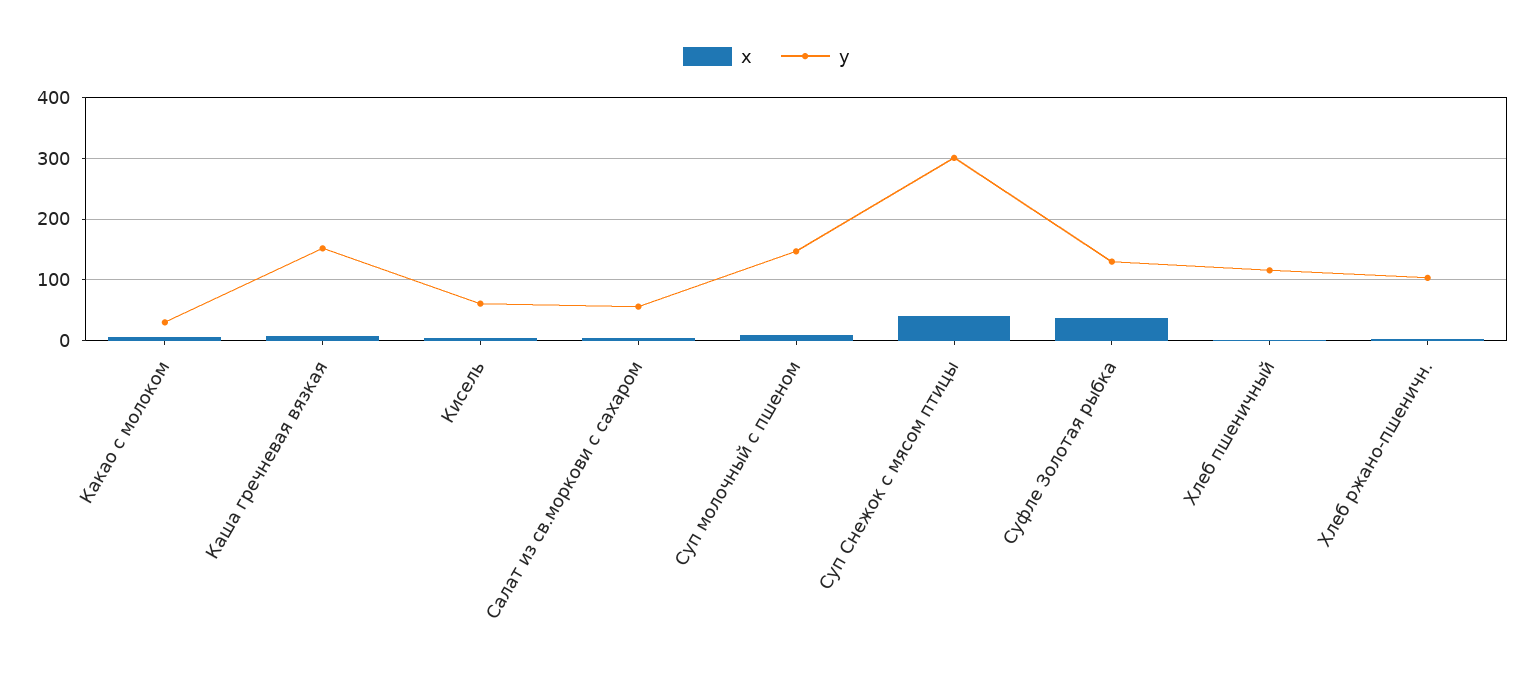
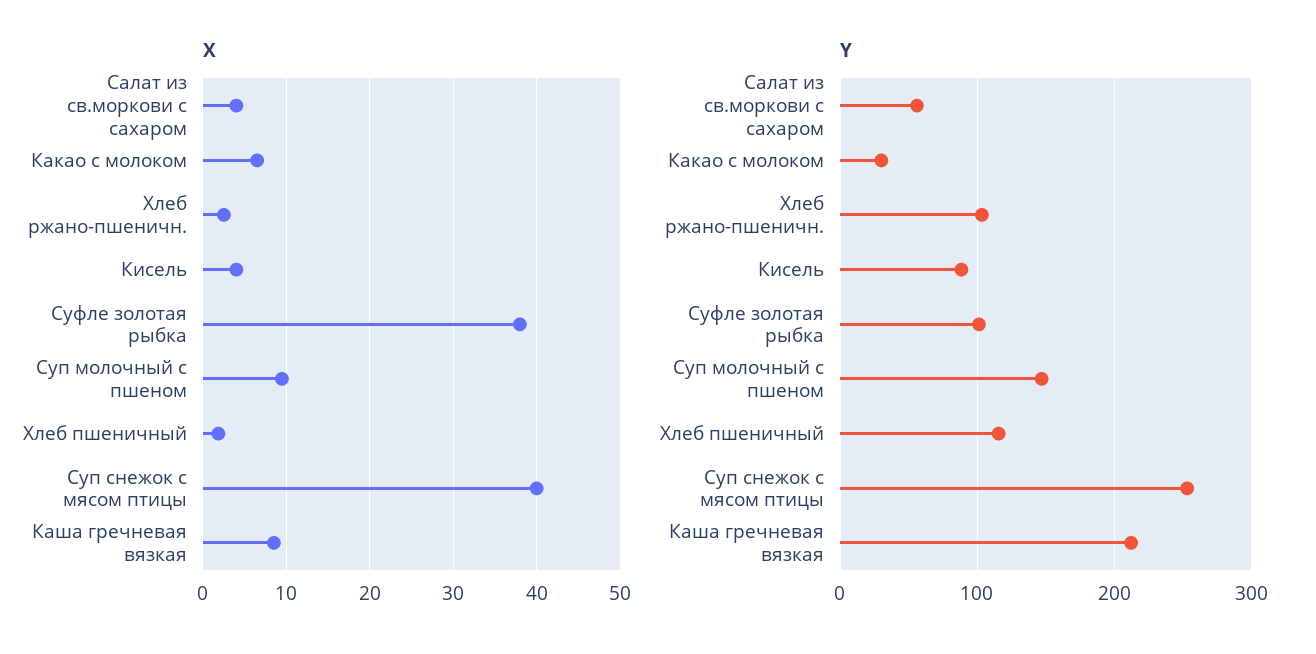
  {
    "x": {
      "Какао с молоком": 7,
      "Каша гречневая вязкая": 9,
      "Кисель": 4,
      "Салат из св.моркови с сахаром": 4,
      "Суп молочный с пшеном": 9,
      "Суп Снежок с мясом птицы": 40,
      "Суфле Золотая рыбка": 38,
      "Хлеб пшеничный": 2,
      "Хлеб ржано-пшеничн.": 3
    },
    "y": {
      "Какао с молоком": 30,
-     "Каша гречневая вязкая": 150,
+     "Каша гречневая вязкая": 210,
-     "Кисель": 60,
+     "Кисель": 90,
      "Салат из св.моркови с сахаром": 60,
      "Суп молочный с пшеном": 150,
-     "Суп Снежок с мясом птицы": 300,
+     "Суп Снежок с мясом птицы": 250,
-     "Суфле Золотая рыбка": 130,
+     "Суфле Золотая рыбка": 100,
      "Хлеб пшеничный": 120,
      "Хлеб ржано-пшеничн.": 100
    }
  }

